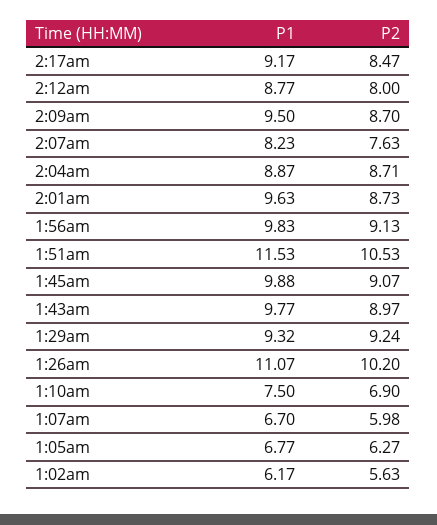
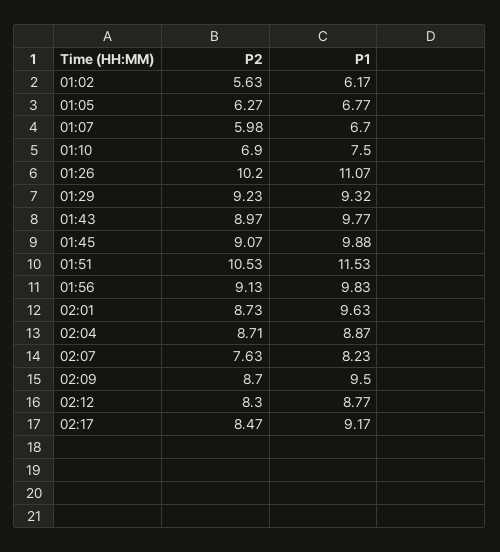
  {
    "P1": {
      "2:17am": 9.17,
      "2:12am": 8.77,
      "2:09am": 9.5,
      "2:07am": 8.23,
      "2:04am": 8.87,
      "2:01am": 9.63,
      "1:56am": 9.83,
      "1:51am": 11.53,
      "1:45am": 9.88,
      "1:43am": 9.77,
      "1:29am": 9.32,
      "1:26am": 11.07,
      "1:10am": 7.5,
      "1:07am": 6.7,
      "1:05am": 6.77,
      "1:02am": 6.17
    },
    "P2": {
      "2:17am": 8.47,
-     "2:12am": 8,
+     "2:12am": 8.3,
      "2:09am": 8.7,
      "2:07am": 7.63,
      "2:04am": 8.71,
      "2:01am": 8.73,
      "1:56am": 9.13,
      "1:51am": 10.53,
      "1:45am": 9.07,
      "1:43am": 8.97,
-     "1:29am": 9.24,
+     "1:29am": 9.23,
      "1:26am": 10.2,
      "1:10am": 6.9,
      "1:07am": 5.98,
      "1:05am": 6.27,
      "1:02am": 5.63
    }
  }

